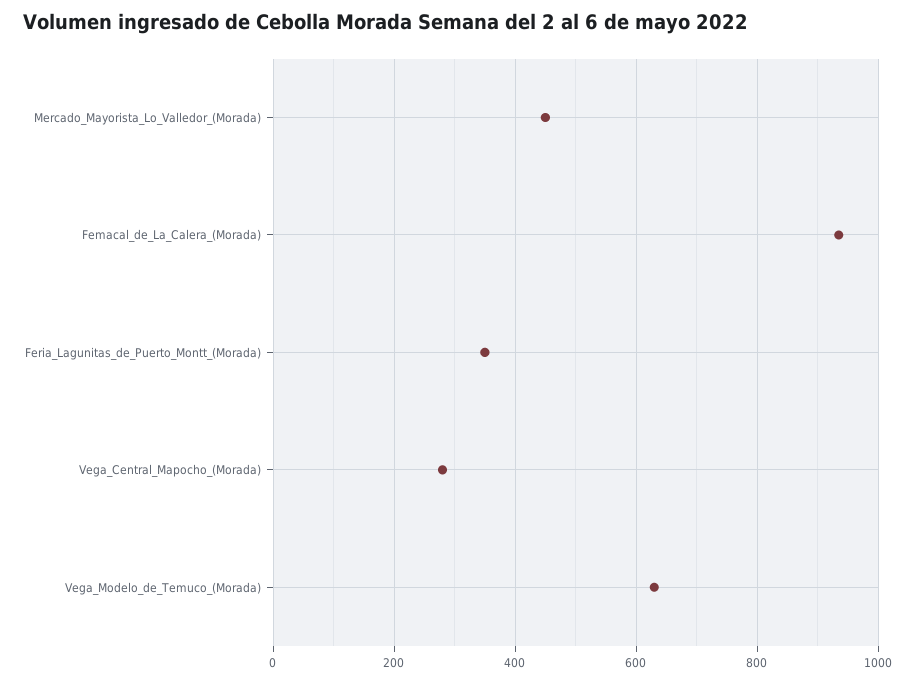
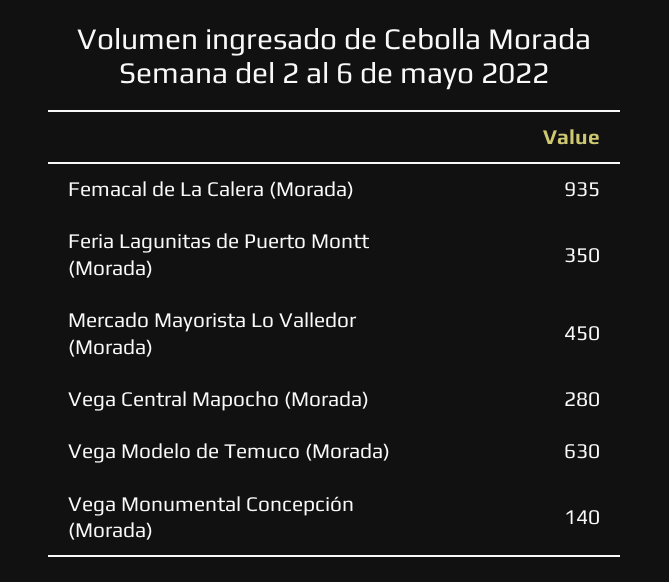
  {
    "Mercado_Mayorista_Lo_Valledor_(Morada)": 450,
    "Femacal_de_La_Calera_(Morada)": 935,
    "Feria_Lagunitas_de_Puerto_Montt_(Morada)": 350,
    "Vega_Central_Mapocho_(Morada)": 280,
-   "Vega_Modelo_de_Temuco_(Morada)": 630
+   "Vega_Modelo_de_Temuco_(Morada)": 630,
+   "Vega Monumental Concepción (Morada)": 140
  }

